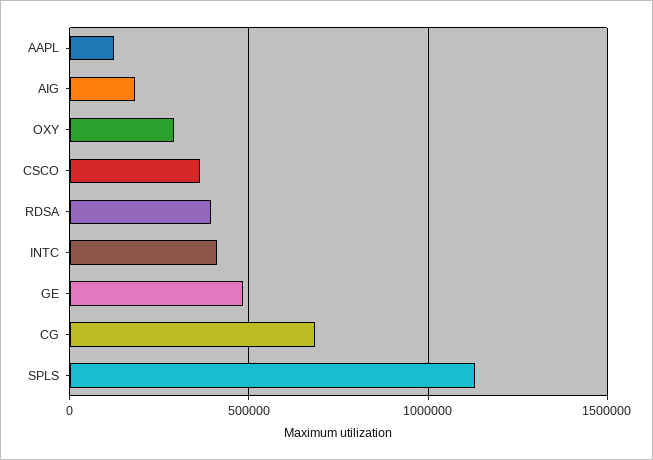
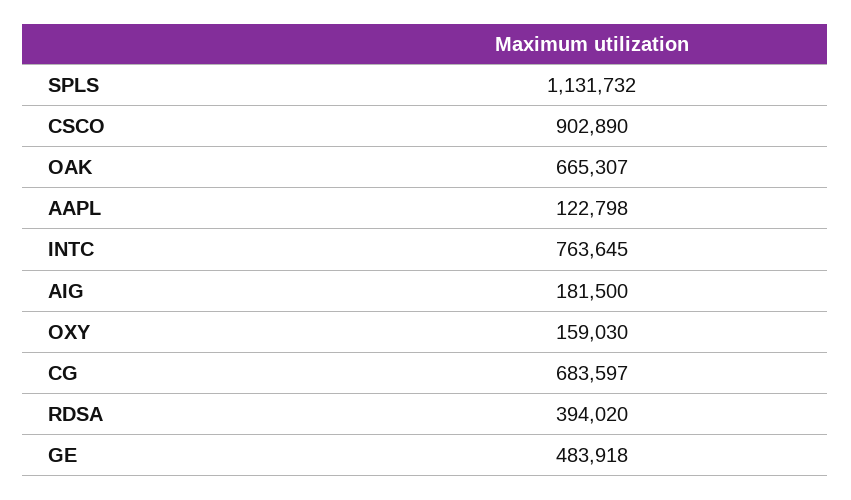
  {
    "AAPL": 122798,
    "AIG": 181500,
-   "OXY": 300000,
+   "OXY": 159030,
-   "CSCO": 350000,
+   "CSCO": 902890,
    "RDSA": 394020,
-   "INTC": 400000,
+   "INTC": 763645,
    "GE": 483918,
    "CG": 683597,
-   "SPLS": 1131732
+   "SPLS": 1131732,
+   "OAK": 665307
  }

